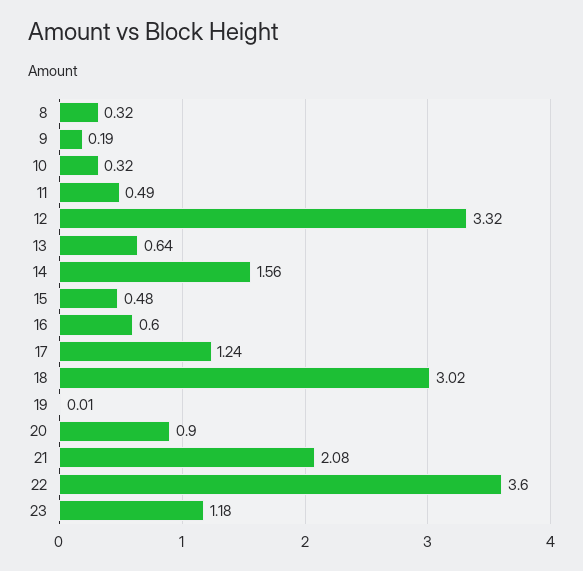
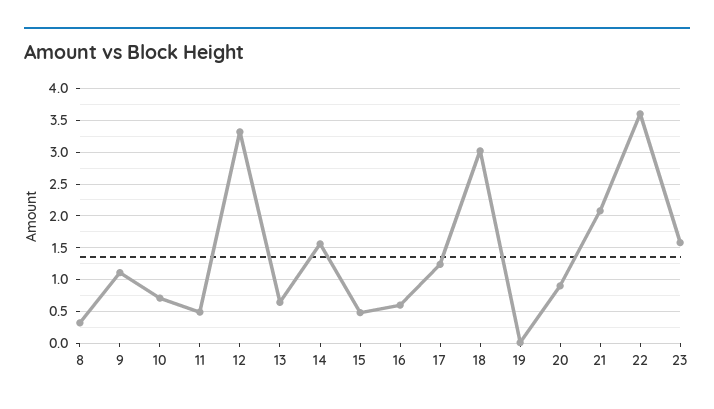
  {
    "8": 0.32,
-   "9": 0.19,
+   "9": 1.1,
-   "10": 0.32,
+   "10": 0.7,
    "11": 0.49,
    "12": 3.32,
    "13": 0.64,
    "14": 1.56,
    "15": 0.48,
    "16": 0.6,
    "17": 1.24,
    "18": 3.02,
    "19": 0.01,
    "20": 0.9,
    "21": 2.08,
    "22": 3.6,
-   "23": 1.18
+   "23": 1.6
  }

